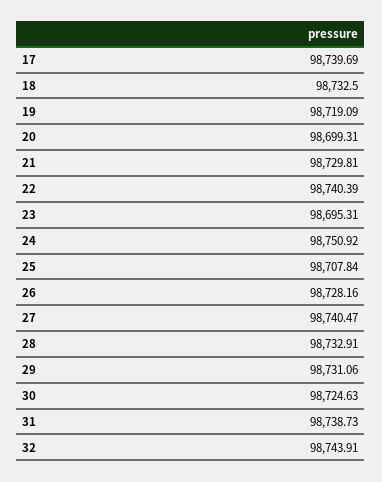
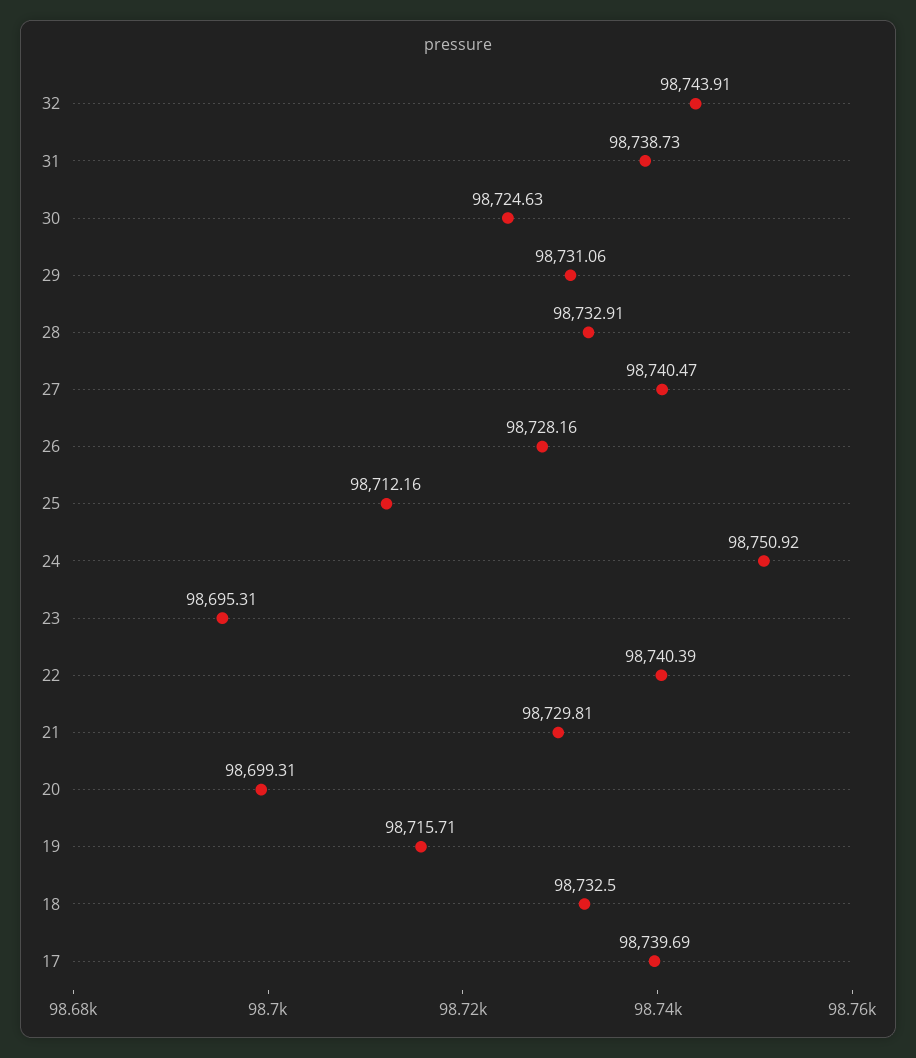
  {
    "17": 98739.69,
    "18": 98732.5,
-   "19": 98719.09,
+   "19": 98715.71,
    "20": 98699.31,
    "21": 98729.81,
    "22": 98740.39,
    "23": 98695.31,
    "24": 98750.92,
-   "25": 98707.84,
+   "25": 98712.16,
    "26": 98728.16,
    "27": 98740.47,
    "28": 98732.91,
    "29": 98731.06,
    "30": 98724.63,
    "31": 98738.73,
    "32": 98743.91
  }

